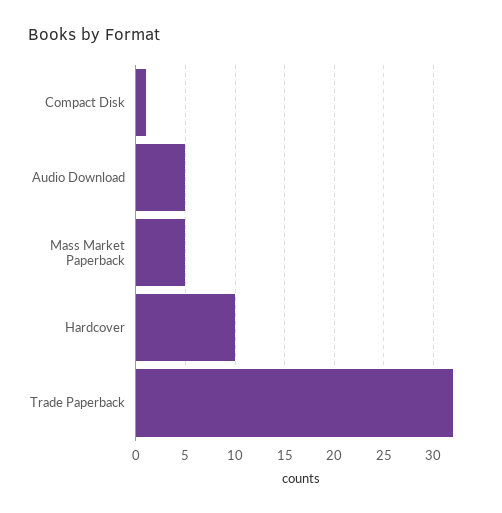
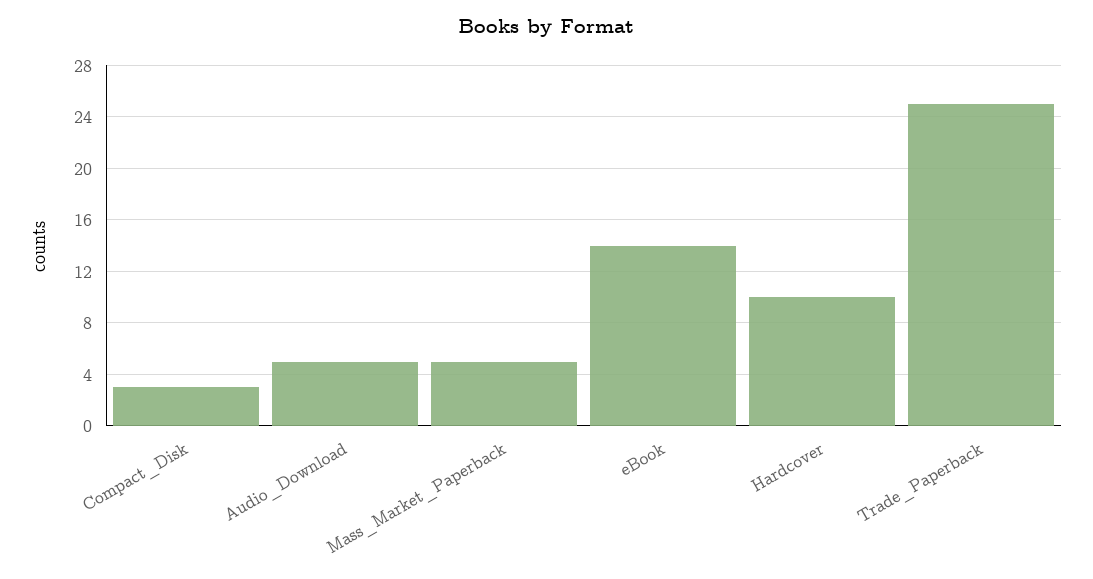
  {
-   "Compact Disk": 1,
+   "Compact Disk": 3,
    "Audio Download": 5,
    "Mass Market Paperback": 5,
    "Hardcover": 10,
-   "Trade Paperback": 32
+   "Trade Paperback": 25,
+   "eBook": 14
  }

